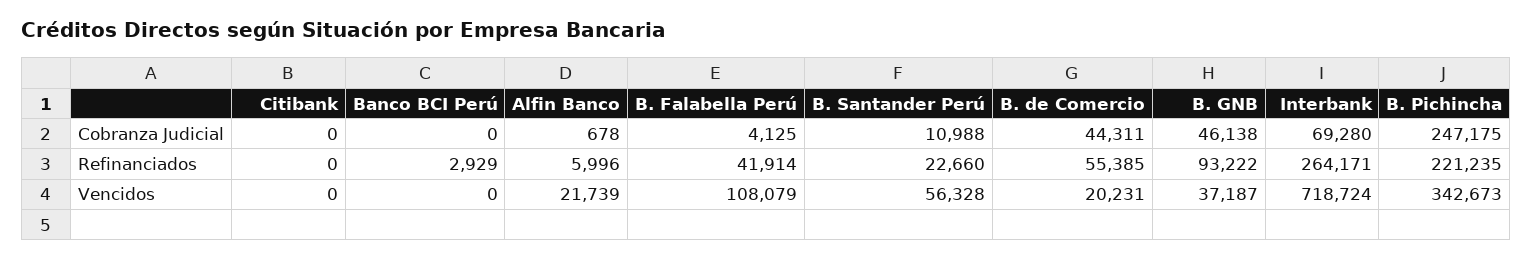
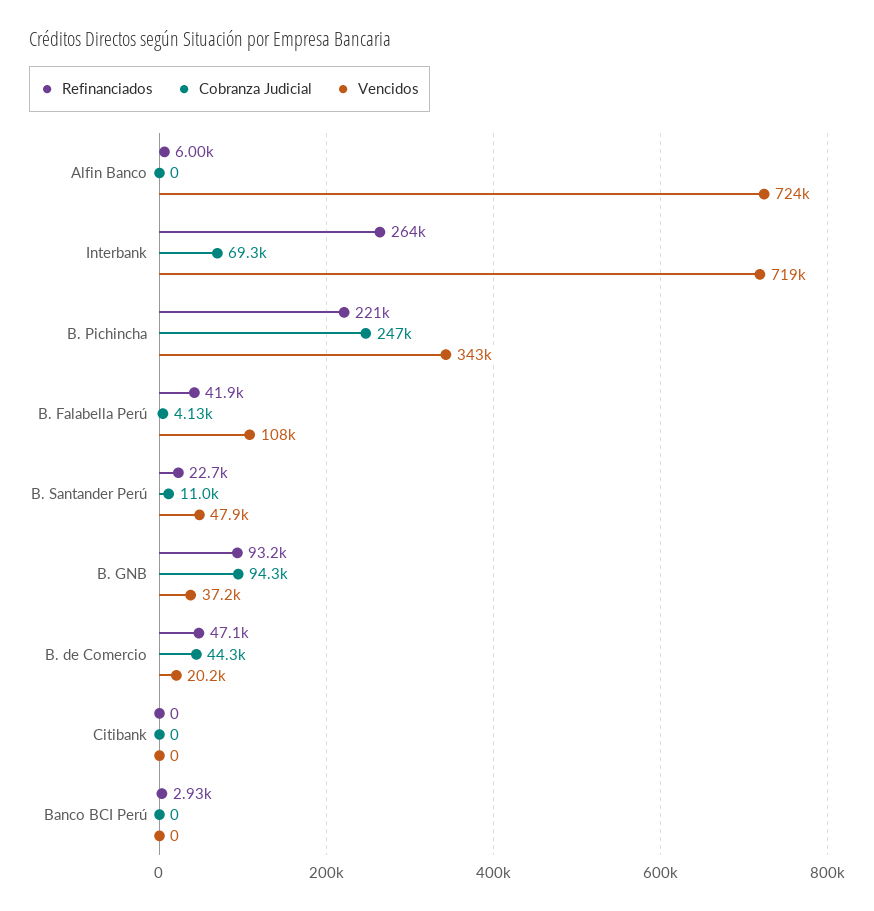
  {
    "Cobranza Judicial": {
      "Citibank": 0,
      "Banco BCI Perú": 0,
-     "Alfin Banco": 678,
+     "Alfin Banco": 0,
      "B. Falabella Perú": 4125,
      "B. Santander Perú": 10988,
      "B. de Comercio": 44311,
-     "B. GNB": 46138,
+     "B. GNB": 94300,
      "Interbank": 69280,
      "B. Pichincha": 247175
    },
    "Refinanciados": {
      "Citibank": 0,
      "Banco BCI Perú": 2929,
      "Alfin Banco": 5996,
      "B. Falabella Perú": 41914,
      "B. Santander Perú": 22660,
-     "B. de Comercio": 55385,
+     "B. de Comercio": 47100,
      "B. GNB": 93222,
      "Interbank": 264171,
      "B. Pichincha": 221235
    },
    "Vencidos": {
      "Citibank": 0,
      "Banco BCI Perú": 0,
-     "Alfin Banco": 21739,
+     "Alfin Banco": 724000,
      "B. Falabella Perú": 108079,
-     "B. Santander Perú": 56328,
+     "B. Santander Perú": 47900,
      "B. de Comercio": 20231,
      "B. GNB": 37187,
      "Interbank": 718724,
      "B. Pichincha": 342673
    }
  }

